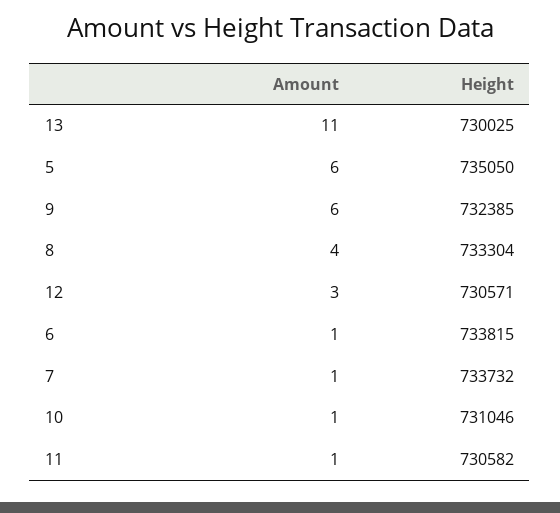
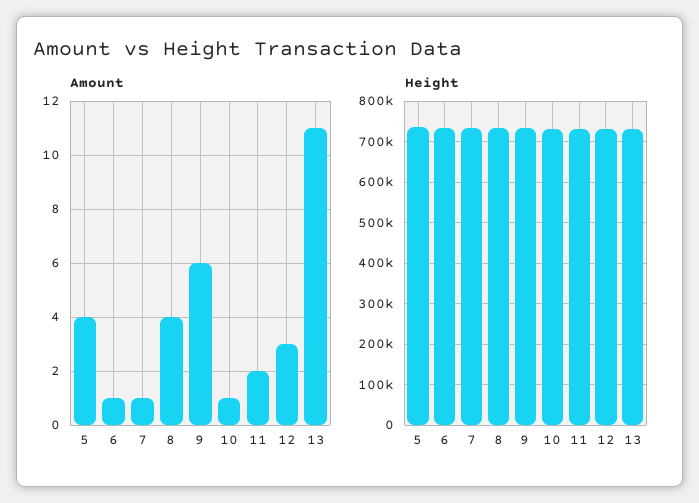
  {
    "Amount": {
      "13": 11,
-     "5": 6,
+     "5": 4,
      "9": 6,
      "8": 4,
      "12": 3,
      "6": 1,
      "7": 1,
      "10": 1,
-     "11": 1
+     "11": 2
    },
    "Height": {
      "13": 730025,
      "5": 735050,
      "9": 732385,
      "8": 733304,
      "12": 730571,
      "6": 733815,
      "7": 733732,
      "10": 731046,
      "11": 730582
    }
  }

